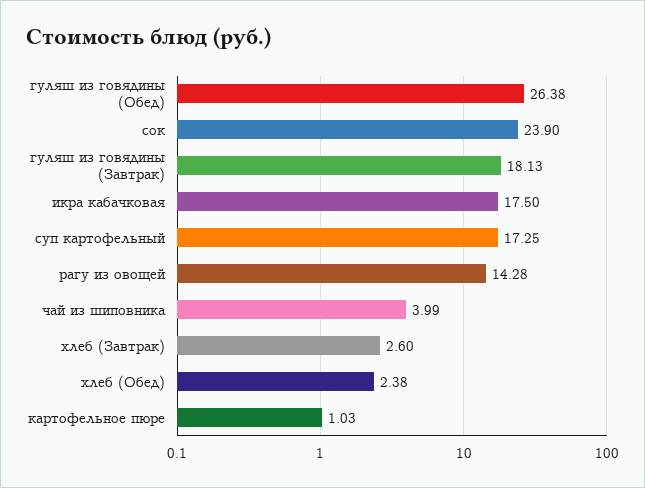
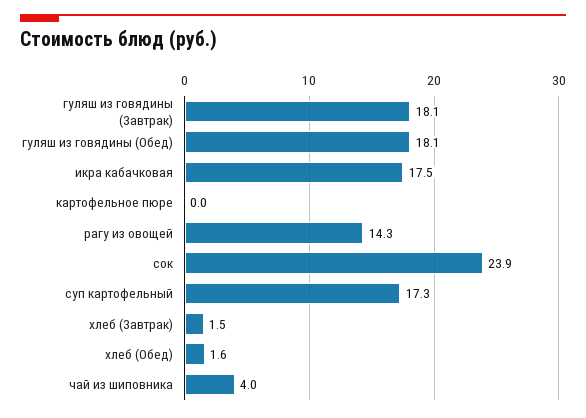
  {
-   "гуляш из говядины (Обед)": 26.38,
+   "гуляш из говядины (Обед)": 18.1,
    "сок": 23.9,
    "гуляш из говядины (Завтрак)": 18.13,
    "икра кабачковая": 17.5,
    "суп картофельный": 17.25,
    "рагу из овощей": 14.28,
    "чай из шиповника": 3.99,
-   "хлеб (Завтрак)": 2.6,
+   "хлеб (Завтрак)": 1.5,
-   "хлеб (Обед)": 2.38,
+   "хлеб (Обед)": 1.6,
-   "картофельное пюре": 1.03
+   "картофельное пюре": 0
  }

